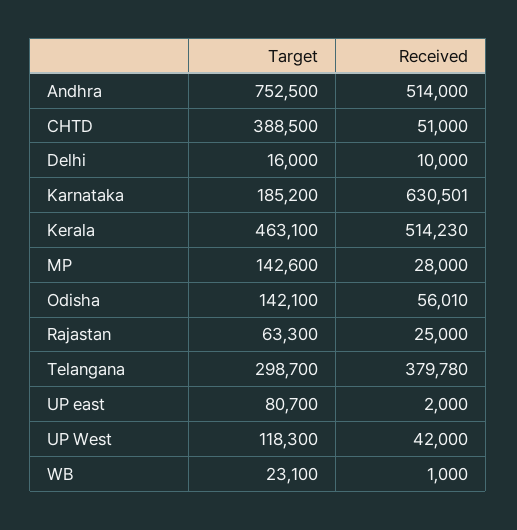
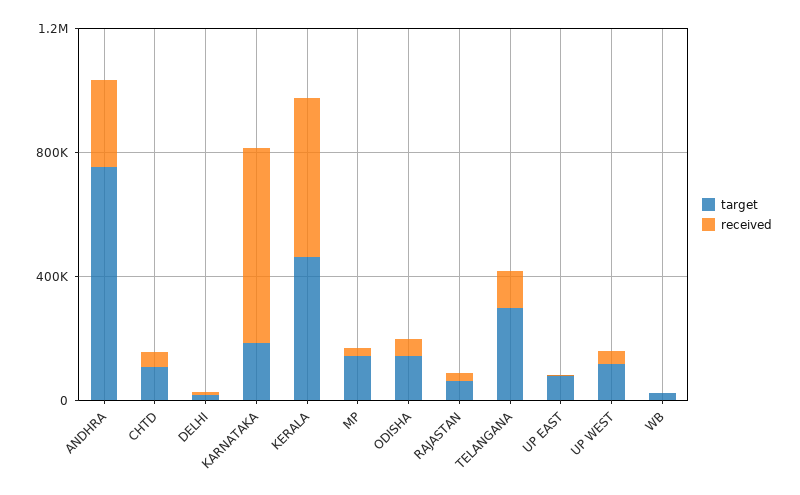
  {
    "Target": {
      "Andhra": 752500,
-     "CHTD": 388500,
+     "CHTD": 100000,
      "Delhi": 16000,
      "Karnataka": 185200,
      "Kerala": 463100,
      "MP": 142600,
      "Odisha": 142100,
      "Rajastan": 63300,
      "Telangana": 298700,
      "UP east": 80700,
      "UP West": 118300,
      "WB": 23100
    },
    "Received": {
-     "Andhra": 514000,
+     "Andhra": 300000,
      "CHTD": 51000,
      "Delhi": 10000,
      "Karnataka": 630501,
      "Kerala": 514230,
      "MP": 28000,
      "Odisha": 56010,
      "Rajastan": 25000,
-     "Telangana": 379780,
+     "Telangana": 100000,
      "UP east": 2000,
      "UP West": 42000,
      "WB": 1000
    }
  }

